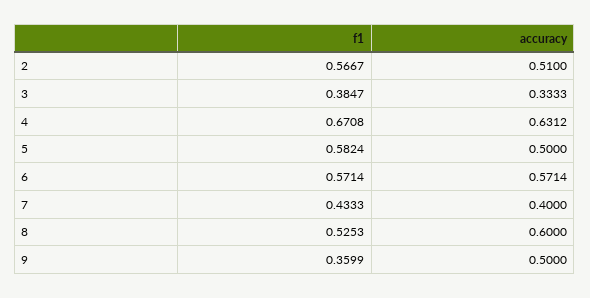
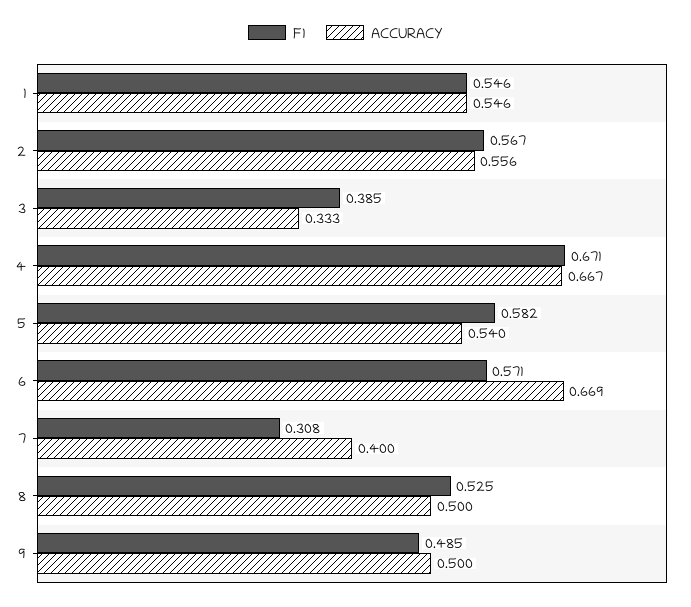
  {
    "f1": {
      "2": 0.5667,
      "3": 0.3847,
      "4": 0.6708,
      "5": 0.5824,
      "6": 0.5714,
-     "7": 0.4333,
+     "7": 0.308,
      "8": 0.5253,
-     "9": 0.3599
+     "9": 0.485,
+     "1": 0.546
    },
    "accuracy": {
-     "2": 0.51,
+     "2": 0.556,
      "3": 0.3333,
-     "4": 0.6312,
+     "4": 0.667,
-     "5": 0.5,
+     "5": 0.54,
-     "6": 0.5714,
+     "6": 0.669,
      "7": 0.4,
-     "8": 0.6,
+     "8": 0.5,
-     "9": 0.5
+     "9": 0.5,
+     "1": 0.546
    }
  }

